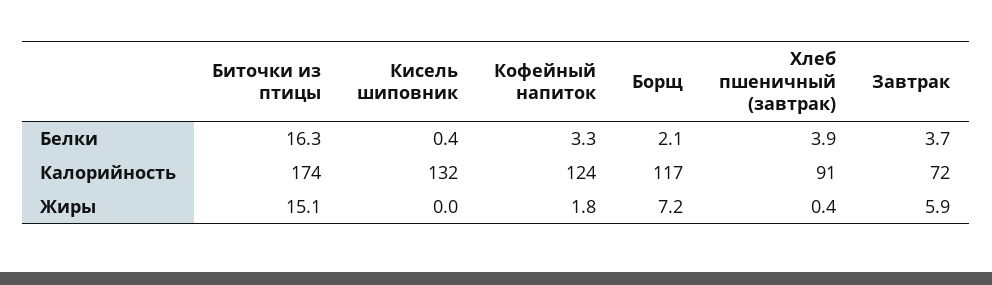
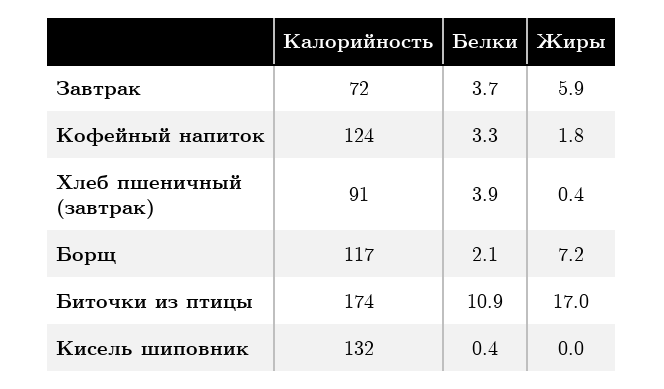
  {
    "Биточки из птицы": {
-     "Белки": 16.3,
+     "Белки": 10.9,
      "Калорийность": 174,
-     "Жиры": 15.1
+     "Жиры": 17
    },
    "Кисель шиповник": {
      "Белки": 0.4,
      "Калорийность": 132,
      "Жиры": 0
    },
    "Кофейный напиток": {
      "Белки": 3.3,
      "Калорийность": 124,
      "Жиры": 1.8
    },
    "Борщ": {
      "Белки": 2.1,
      "Калорийность": 117,
      "Жиры": 7.2
    },
    "Хлеб пшеничный (завтрак)": {
      "Белки": 3.9,
      "Калорийность": 91,
      "Жиры": 0.4
    },
    "Завтрак": {
      "Белки": 3.7,
      "Калорийность": 72,
      "Жиры": 5.9
    }
  }

